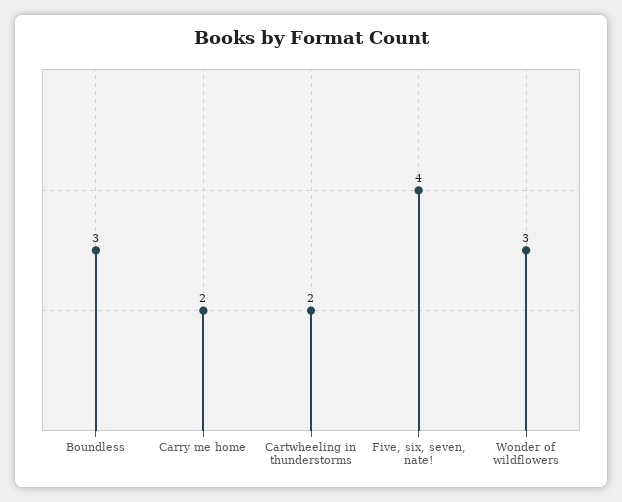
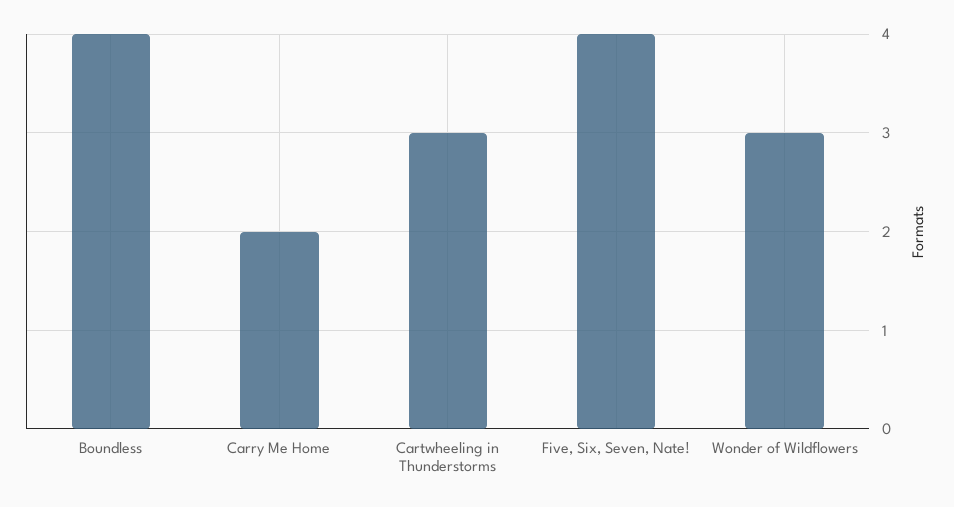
  {
-   "Boundless": 3,
+   "Boundless": 4,
    "Carry me home": 2,
-   "Cartwheeling in thunderstorms": 2,
+   "Cartwheeling in thunderstorms": 3,
    "Five, six, seven, nate!": 4,
    "Wonder of wildflowers": 3
  }

